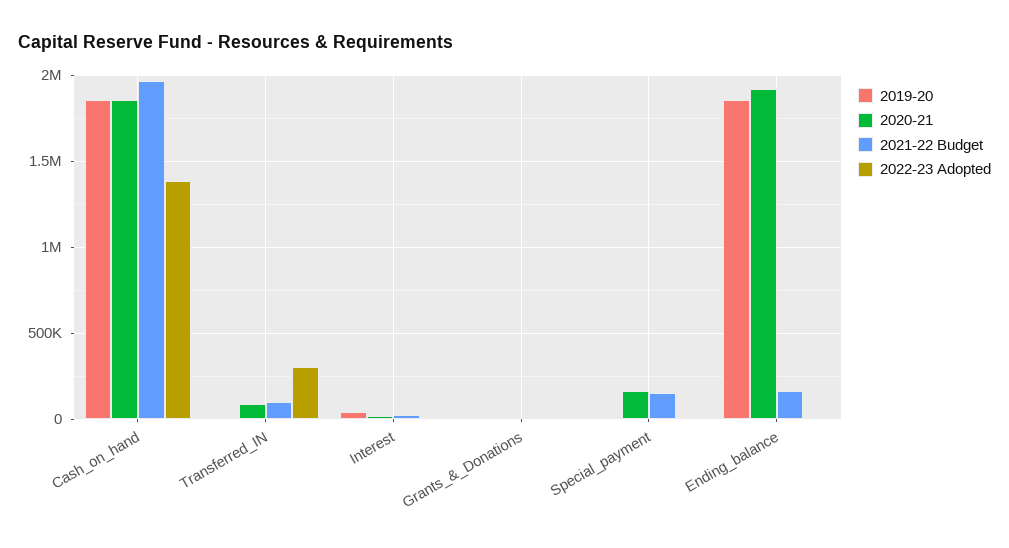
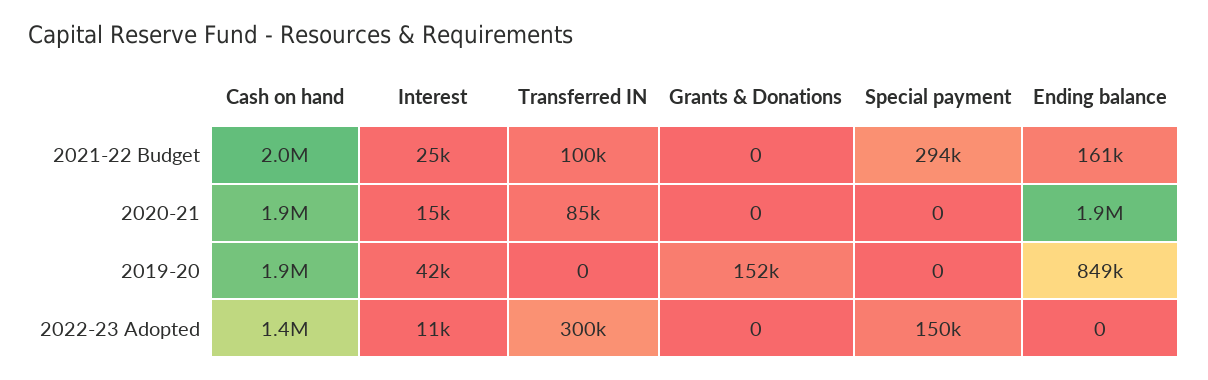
  {
    "2019-20": {
      "Cash_on_hand": 1900000,
      "Transferred_IN": 0,
      "Interest": 42000,
-     "Grants_&_Donations": 0,
+     "Grants_&_Donations": 152000,
      "Special_payment": 0,
-     "Ending_balance": 1850000
+     "Ending_balance": 849000
    },
    "2020-21": {
      "Cash_on_hand": 1900000,
      "Transferred_IN": 85000,
      "Interest": 15000,
      "Grants_&_Donations": 0,
-     "Special_payment": 150000,
+     "Special_payment": 0,
      "Ending_balance": 1900000
    },
    "2021-22 Budget": {
      "Cash_on_hand": 2000000,
      "Transferred_IN": 100000,
      "Interest": 25000,
      "Grants_&_Donations": 0,
-     "Special_payment": 150000,
+     "Special_payment": 294000,
      "Ending_balance": 161000
    },
    "2022-23 Adopted": {
      "Cash_on_hand": 1400000,
      "Transferred_IN": 300000,
      "Interest": 11000,
      "Grants_&_Donations": 0,
-     "Special_payment": 0,
+     "Special_payment": 150000,
      "Ending_balance": 0
    }
  }

